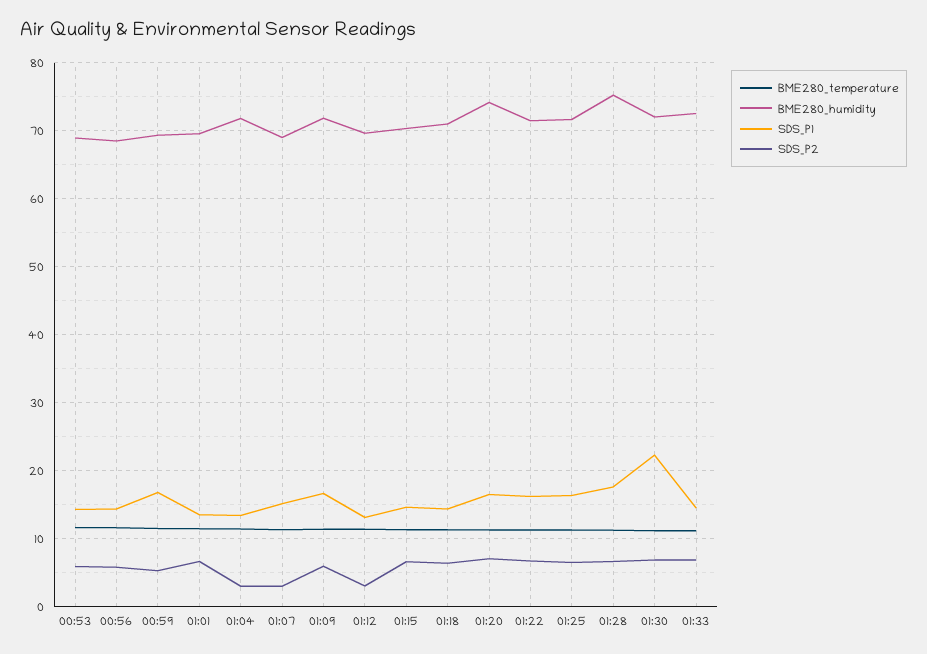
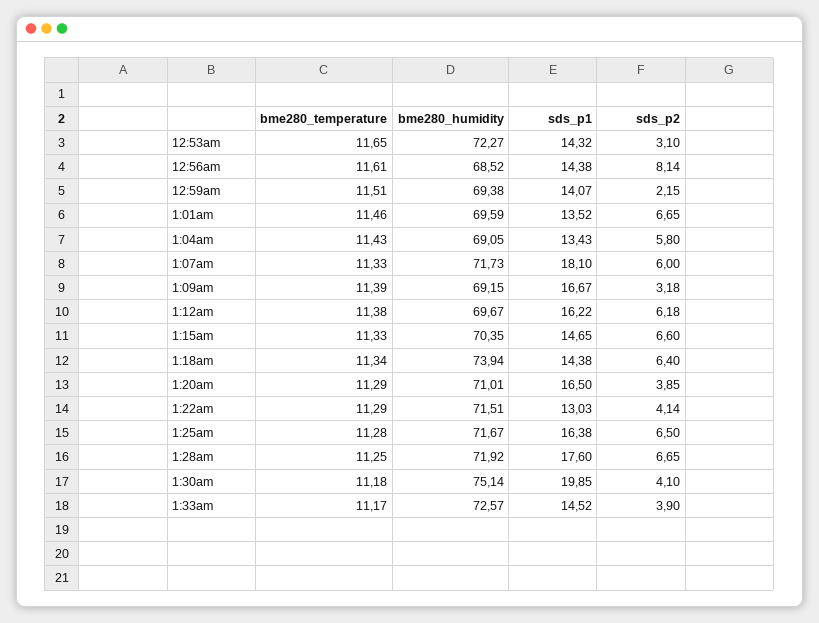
  {
    "BME280_temperature": {
      "00:53": 11.65,
      "00:56": 11.61,
      "00:59": 11.51,
      "01:01": 11.46,
      "01:04": 11.43,
      "01:07": 11.33,
      "01:09": 11.39,
      "01:12": 11.38,
      "01:15": 11.33,
      "01:18": 11.34,
      "01:20": 11.29,
      "01:22": 11.29,
      "01:25": 11.28,
      "01:28": 11.25,
      "01:30": 11.18,
      "01:33": 11.17
    },
    "BME280_humidity": {
-     "00:53": 69,
+     "00:53": 72.27,
      "00:56": 68.52,
      "00:59": 69.38,
      "01:01": 69.59,
-     "01:04": 72,
+     "01:04": 69.05,
-     "01:07": 69,
+     "01:07": 71.73,
-     "01:09": 72,
+     "01:09": 69.15,
      "01:12": 69.67,
      "01:15": 70.35,
-     "01:18": 71,
+     "01:18": 73.94,
-     "01:20": 74,
+     "01:20": 71.01,
      "01:22": 71.51,
      "01:25": 71.67,
-     "01:28": 75,
+     "01:28": 71.92,
-     "01:30": 72,
+     "01:30": 75.14,
      "01:33": 72.57
    },
    "SDS_P1": {
      "00:53": 14.32,
      "00:56": 14.38,
-     "00:59": 17,
+     "00:59": 14.07,
      "01:01": 13.52,
      "01:04": 13.43,
-     "01:07": 15,
+     "01:07": 18.1,
      "01:09": 16.67,
-     "01:12": 13,
+     "01:12": 16.22,
      "01:15": 14.65,
      "01:18": 14.38,
      "01:20": 16.5,
-     "01:22": 16,
+     "01:22": 13.03,
      "01:25": 16.38,
      "01:28": 17.6,
-     "01:30": 22,
+     "01:30": 19.85,
      "01:33": 14.52
    },
    "SDS_P2": {
-     "00:53": 6,
+     "00:53": 3.1,
-     "00:56": 6,
+     "00:56": 8.14,
-     "00:59": 5,
+     "00:59": 2.15,
      "01:01": 6.65,
-     "01:04": 3,
+     "01:04": 5.8,
-     "01:07": 3,
+     "01:07": 6,
-     "01:09": 6,
+     "01:09": 3.18,
-     "01:12": 3,
+     "01:12": 6.18,
      "01:15": 6.6,
      "01:18": 6.4,
-     "01:20": 7,
+     "01:20": 3.85,
-     "01:22": 7,
+     "01:22": 4.14,
      "01:25": 6.5,
      "01:28": 6.65,
-     "01:30": 7,
+     "01:30": 4.1,
-     "01:33": 7
+     "01:33": 3.9
    }
  }

